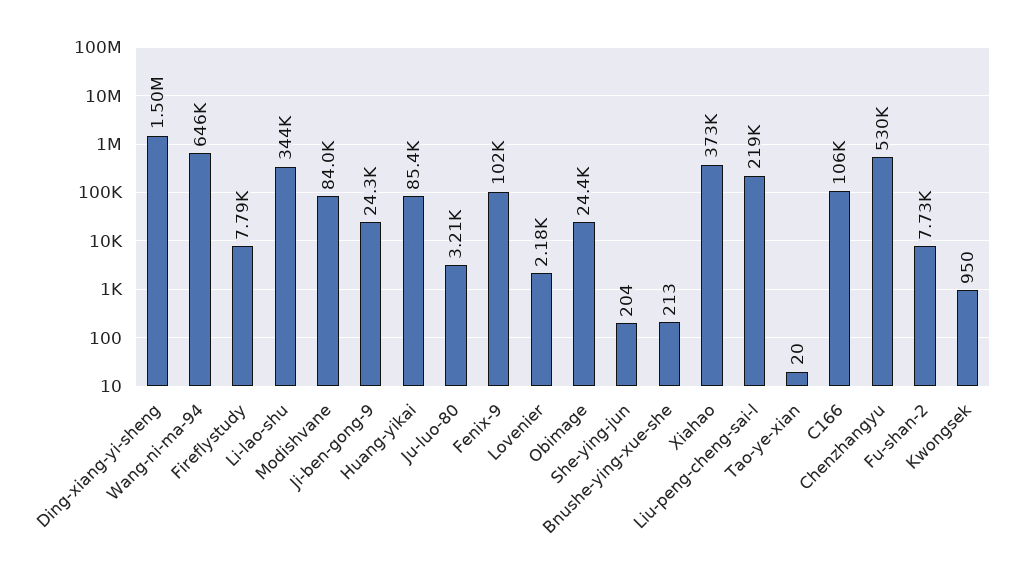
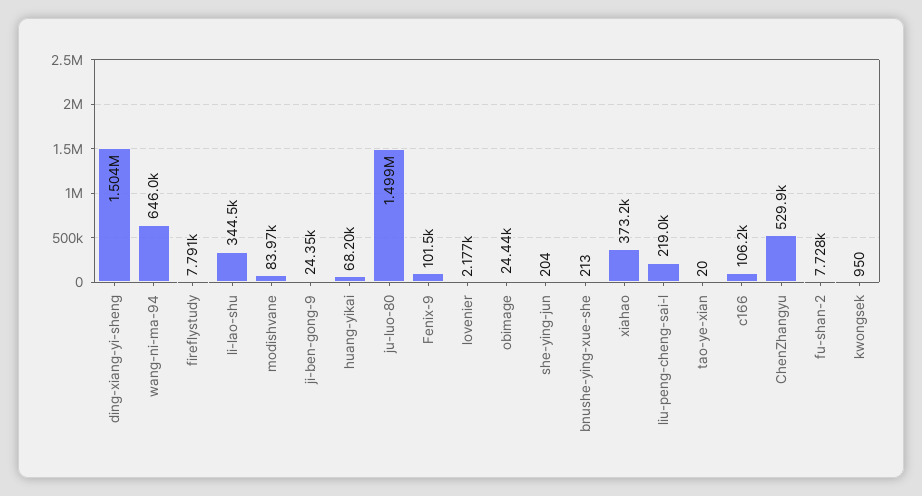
  {
    "Ding-xiang-yi-sheng": 1504000,
    "Wang-ni-ma-94": 646000,
    "Fireflystudy": 7791,
    "Li-lao-shu": 344500,
    "Modishvane": 83970,
    "Ji-ben-gong-9": 24350,
-   "Huang-yikai": 85400,
+   "Huang-yikai": 68200,
-   "Ju-luo-80": 3210,
+   "Ju-luo-80": 1499000,
    "Fenix-9": 101500,
    "Lovenier": 2177,
    "Obimage": 24440,
    "She-ying-jun": 204,
    "Bnushe-ying-xue-she": 213,
    "Xiahao": 373200,
    "Liu-peng-cheng-sai-l": 219000,
    "Tao-ye-xian": 20,
    "C166": 106200,
    "Chenzhangyu": 529900,
    "Fu-shan-2": 7728,
    "Kwongsek": 950
  }

